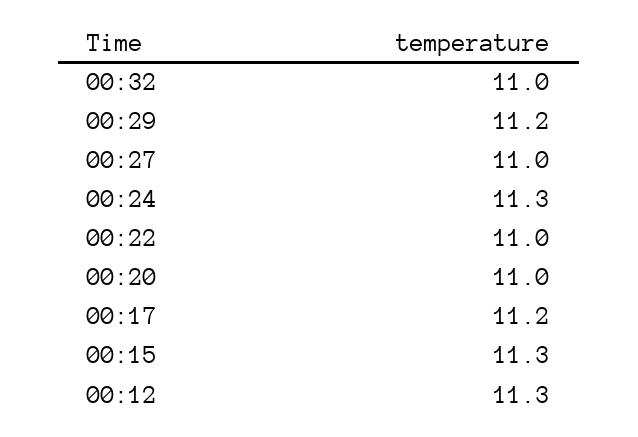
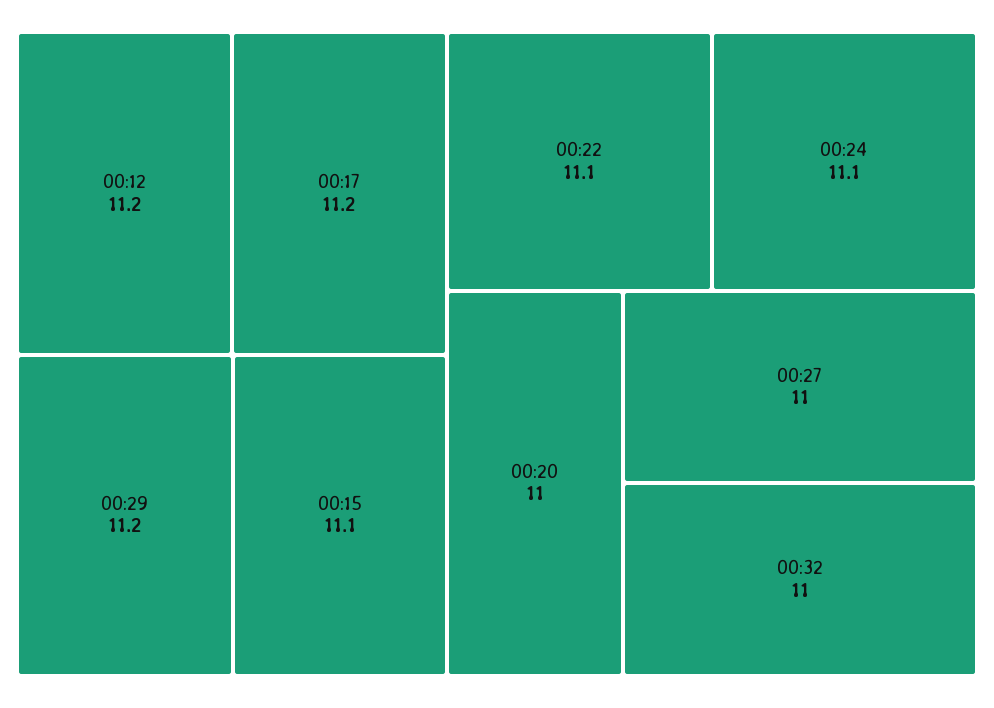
  {
    "00:32": 11,
    "00:29": 11.2,
    "00:27": 11,
-   "00:24": 11.3,
+   "00:24": 11.1,
-   "00:22": 11,
+   "00:22": 11.1,
    "00:20": 11,
    "00:17": 11.2,
-   "00:15": 11.3,
+   "00:15": 11.1,
-   "00:12": 11.3
+   "00:12": 11.2
  }

